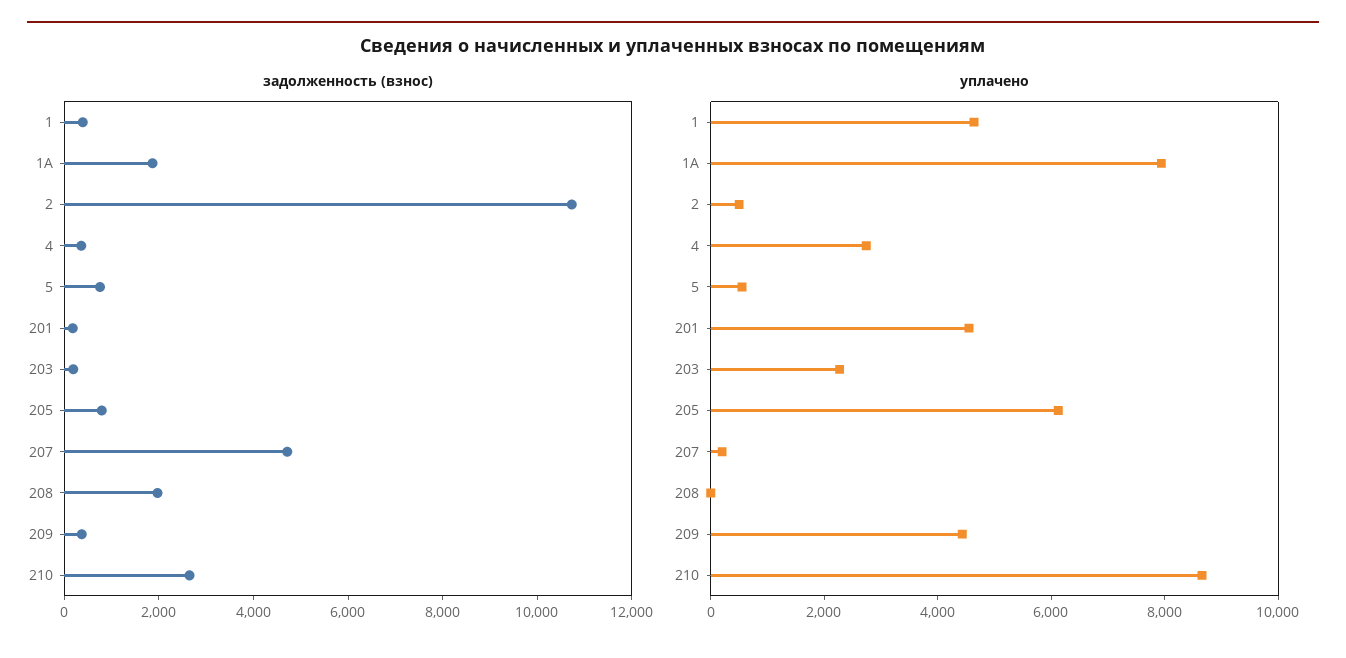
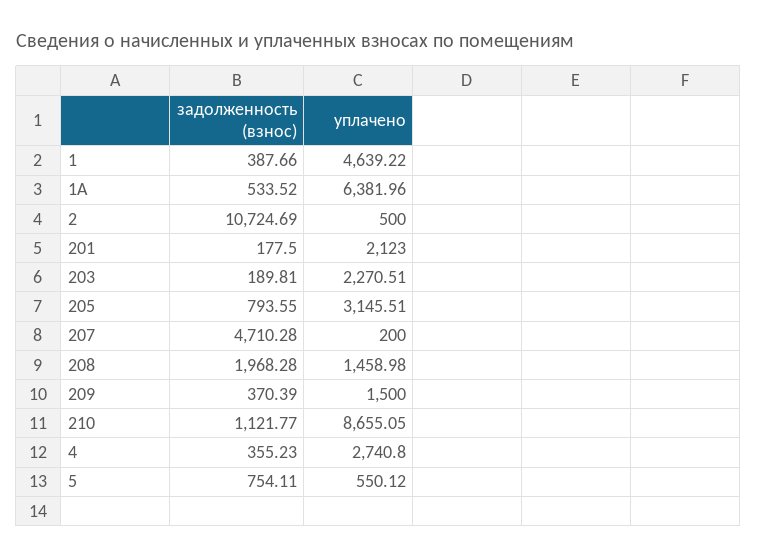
  {
    "задолженность (взнос)": {
      "1": 387.66,
-     "1А": 2000,
+     "1А": 533.52,
      "2": 10724.69,
      "4": 355.23,
      "5": 754.11,
      "201": 177.5,
      "203": 189.81,
      "205": 793.55,
      "207": 4710.28,
      "208": 1968.28,
      "209": 370.39,
-     "210": 2500
+     "210": 1121.77
    },
    "уплачено": {
      "1": 4639.22,
-     "1А": 8000,
+     "1А": 6381.96,
      "2": 500,
      "4": 2740.8,
      "5": 550.12,
-     "201": 4500,
+     "201": 2123,
      "203": 2270.51,
-     "205": 6000,
+     "205": 3145.51,
      "207": 200,
-     "208": 0,
+     "208": 1458.98,
-     "209": 4500,
+     "209": 1500,
      "210": 8655.05
    }
  }

